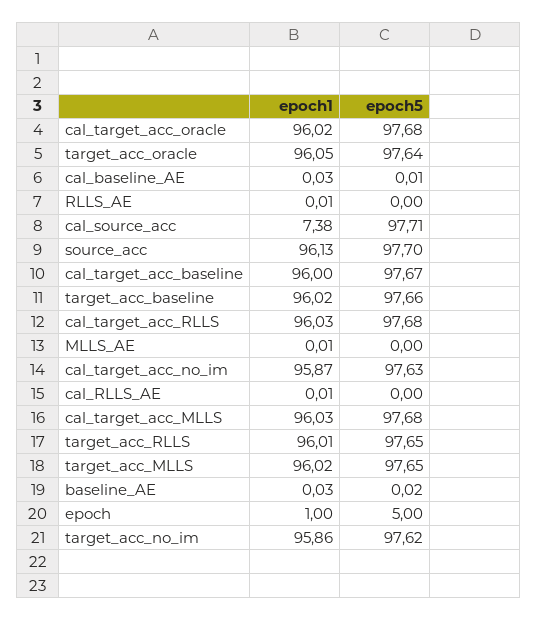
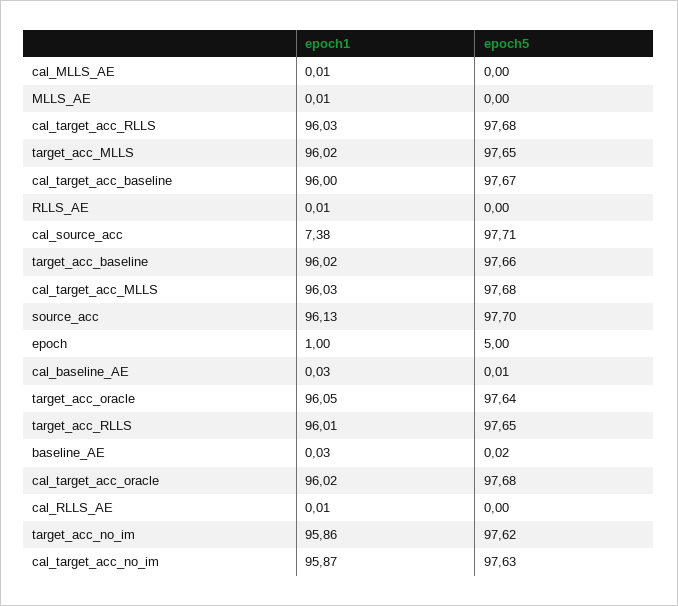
  {
    "epoch1": {
      "cal_target_acc_oracle": 96.02,
      "target_acc_oracle": 96.05,
      "cal_baseline_AE": 0.03,
      "RLLS_AE": 0.01,
      "cal_source_acc": 7.38,
      "source_acc": 96.13,
      "cal_target_acc_baseline": 96,
      "target_acc_baseline": 96.02,
      "cal_target_acc_RLLS": 96.03,
      "MLLS_AE": 0.01,
      "cal_target_acc_no_im": 95.87,
      "cal_RLLS_AE": 0.01,
      "cal_target_acc_MLLS": 96.03,
      "target_acc_RLLS": 96.01,
      "target_acc_MLLS": 96.02,
      "baseline_AE": 0.03,
      "epoch": 1,
-     "target_acc_no_im": 95.86
+     "target_acc_no_im": 95.86,
+     "cal_MLLS_AE": 0.01
    },
    "epoch5": {
      "cal_target_acc_oracle": 97.68,
      "target_acc_oracle": 97.64,
      "cal_baseline_AE": 0.01,
      "RLLS_AE": 0,
      "cal_source_acc": 97.71,
      "source_acc": 97.7,
      "cal_target_acc_baseline": 97.67,
      "target_acc_baseline": 97.66,
      "cal_target_acc_RLLS": 97.68,
      "MLLS_AE": 0,
      "cal_target_acc_no_im": 97.63,
      "cal_RLLS_AE": 0,
      "cal_target_acc_MLLS": 97.68,
      "target_acc_RLLS": 97.65,
      "target_acc_MLLS": 97.65,
      "baseline_AE": 0.02,
      "epoch": 5,
-     "target_acc_no_im": 97.62
+     "target_acc_no_im": 97.62,
+     "cal_MLLS_AE": 0
    }
  }

